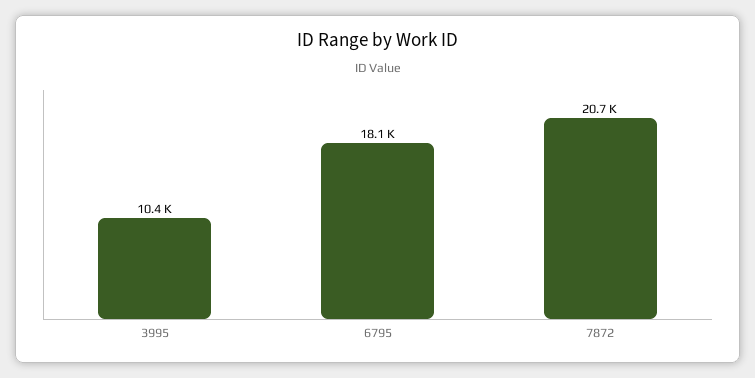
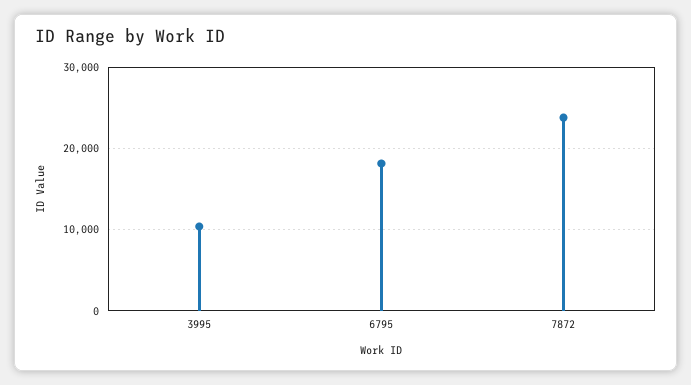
  {
    "3995": 10400,
    "6795": 18100,
-   "7872": 20700
+   "7872": 24000
  }

